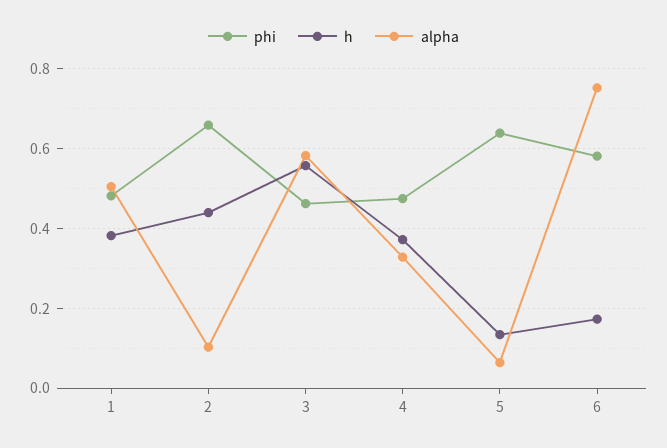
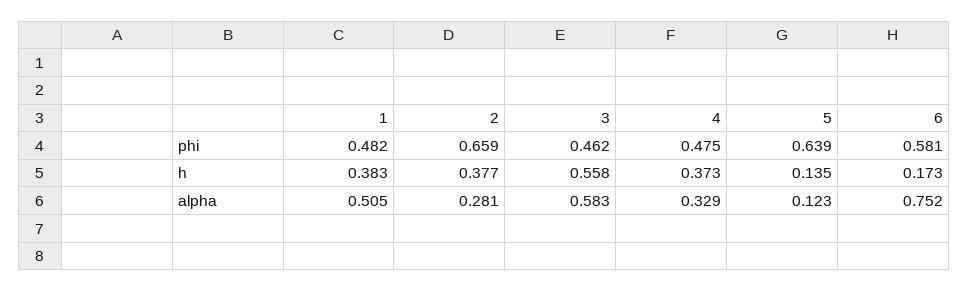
  {
    "phi": {
      "1": 0.482,
      "2": 0.659,
      "3": 0.462,
      "4": 0.475,
      "5": 0.639,
      "6": 0.581
    },
    "h": {
      "1": 0.383,
-     "2": 0.44,
+     "2": 0.377,
      "3": 0.558,
      "4": 0.373,
      "5": 0.135,
      "6": 0.173
    },
    "alpha": {
      "1": 0.505,
-     "2": 0.1,
+     "2": 0.281,
      "3": 0.583,
      "4": 0.329,
-     "5": 0.06,
+     "5": 0.123,
      "6": 0.752
    }
  }

